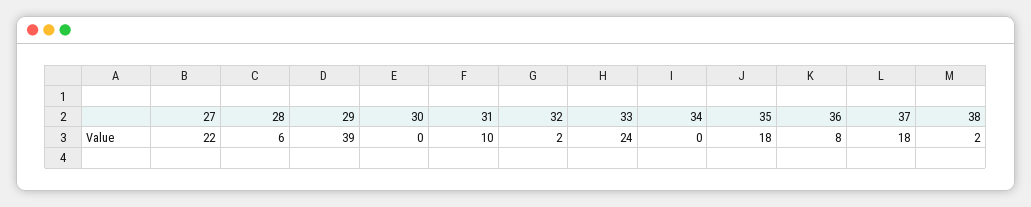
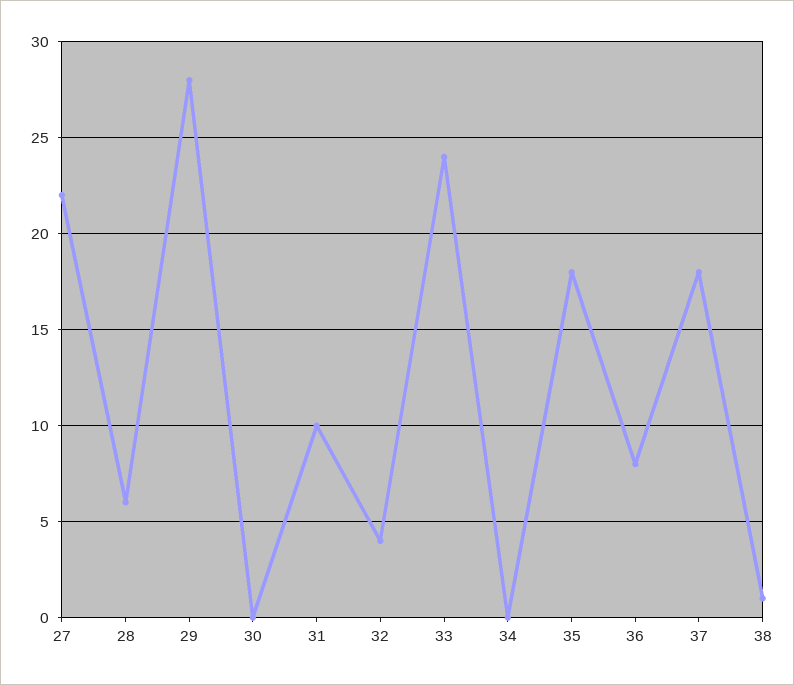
  {
    "27": 22,
    "28": 6,
-   "29": 39,
+   "29": 28,
    "30": 0,
    "31": 10,
-   "32": 2,
+   "32": 4,
    "33": 24,
    "34": 0,
    "35": 18,
    "36": 8,
    "37": 18,
-   "38": 2
+   "38": 1
  }

